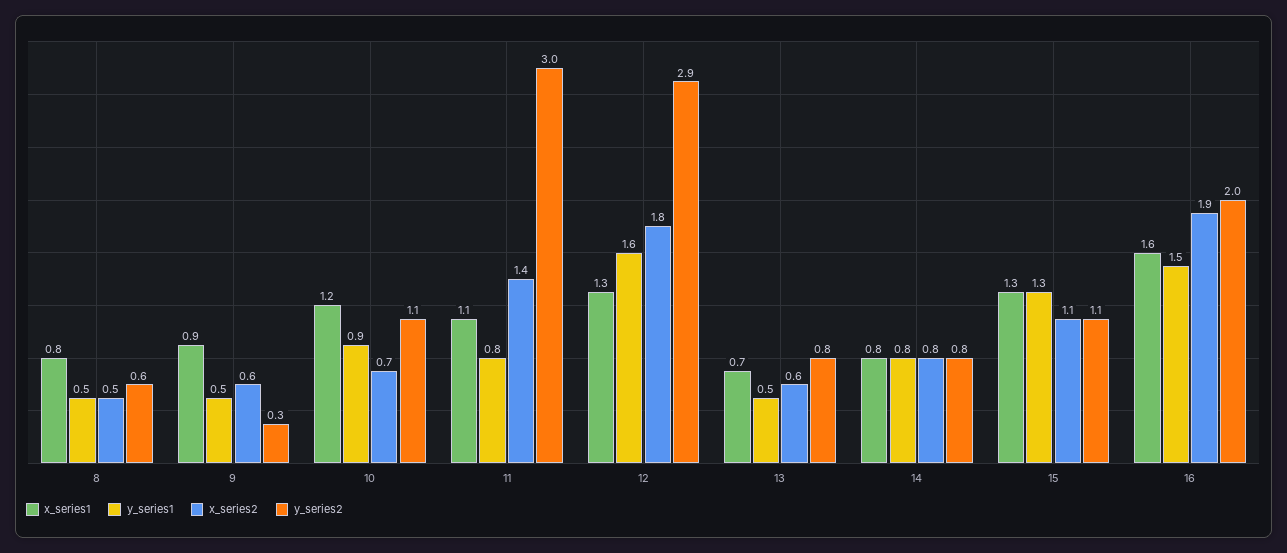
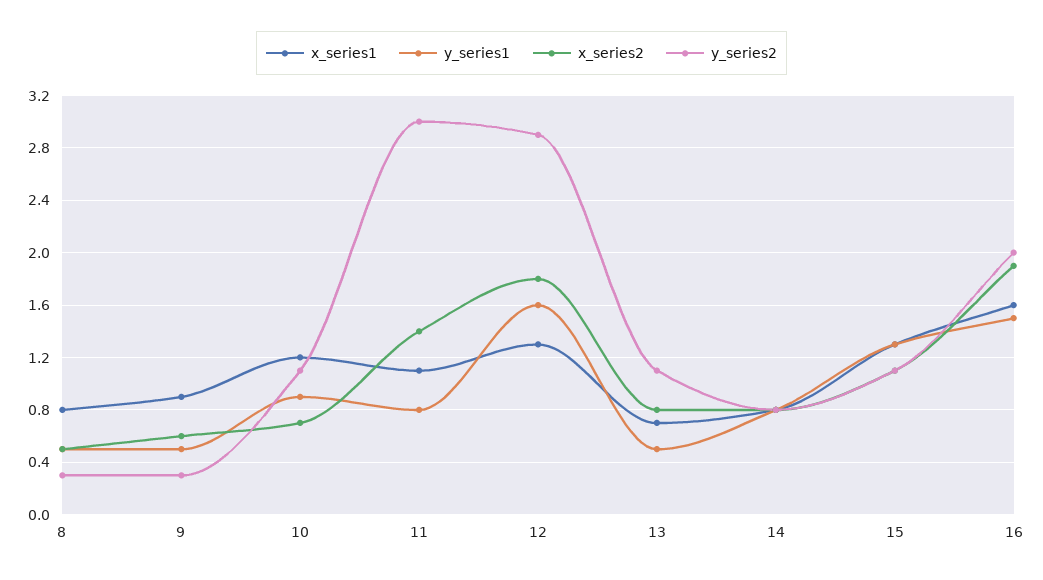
  {
    "x_series1": {
      "8": 0.8,
      "9": 0.9,
      "10": 1.2,
      "11": 1.1,
      "12": 1.3,
      "13": 0.7,
      "14": 0.8,
      "15": 1.3,
      "16": 1.6
    },
    "y_series1": {
      "8": 0.5,
      "9": 0.5,
      "10": 0.9,
      "11": 0.8,
      "12": 1.6,
      "13": 0.5,
      "14": 0.8,
      "15": 1.3,
      "16": 1.5
    },
    "x_series2": {
      "8": 0.5,
      "9": 0.6,
      "10": 0.7,
      "11": 1.4,
      "12": 1.8,
-     "13": 0.6,
+     "13": 0.8,
      "14": 0.8,
      "15": 1.1,
      "16": 1.9
    },
    "y_series2": {
-     "8": 0.6,
+     "8": 0.3,
      "9": 0.3,
      "10": 1.1,
      "11": 3,
      "12": 2.9,
-     "13": 0.8,
+     "13": 1.1,
      "14": 0.8,
      "15": 1.1,
      "16": 2
    }
  }

